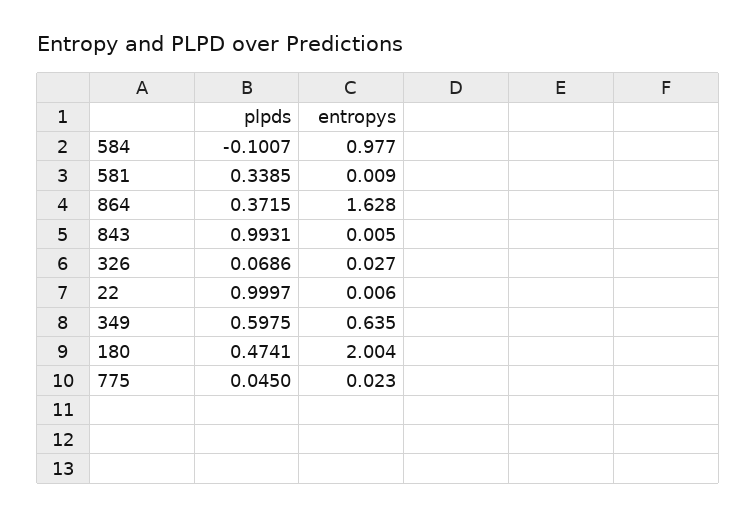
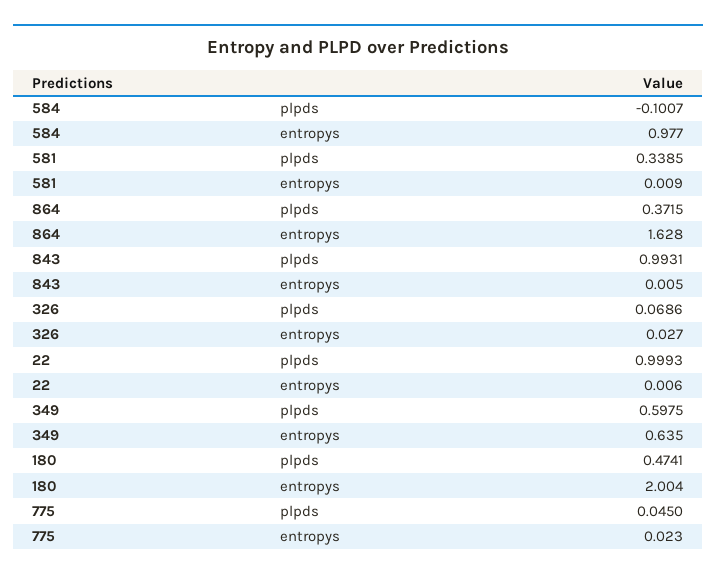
  {
    "plpds": {
      "584": -0.1007,
      "581": 0.3385,
      "864": 0.3715,
      "843": 0.9931,
      "326": 0.0686,
-     "22": 0.9997,
+     "22": 0.9993,
      "349": 0.5975,
      "180": 0.4741,
      "775": 0.045
    },
    "entropys": {
      "584": 0.977,
      "581": 0.009,
      "864": 1.628,
      "843": 0.005,
      "326": 0.027,
      "22": 0.006,
      "349": 0.635,
      "180": 2.004,
      "775": 0.023
    }
  }

